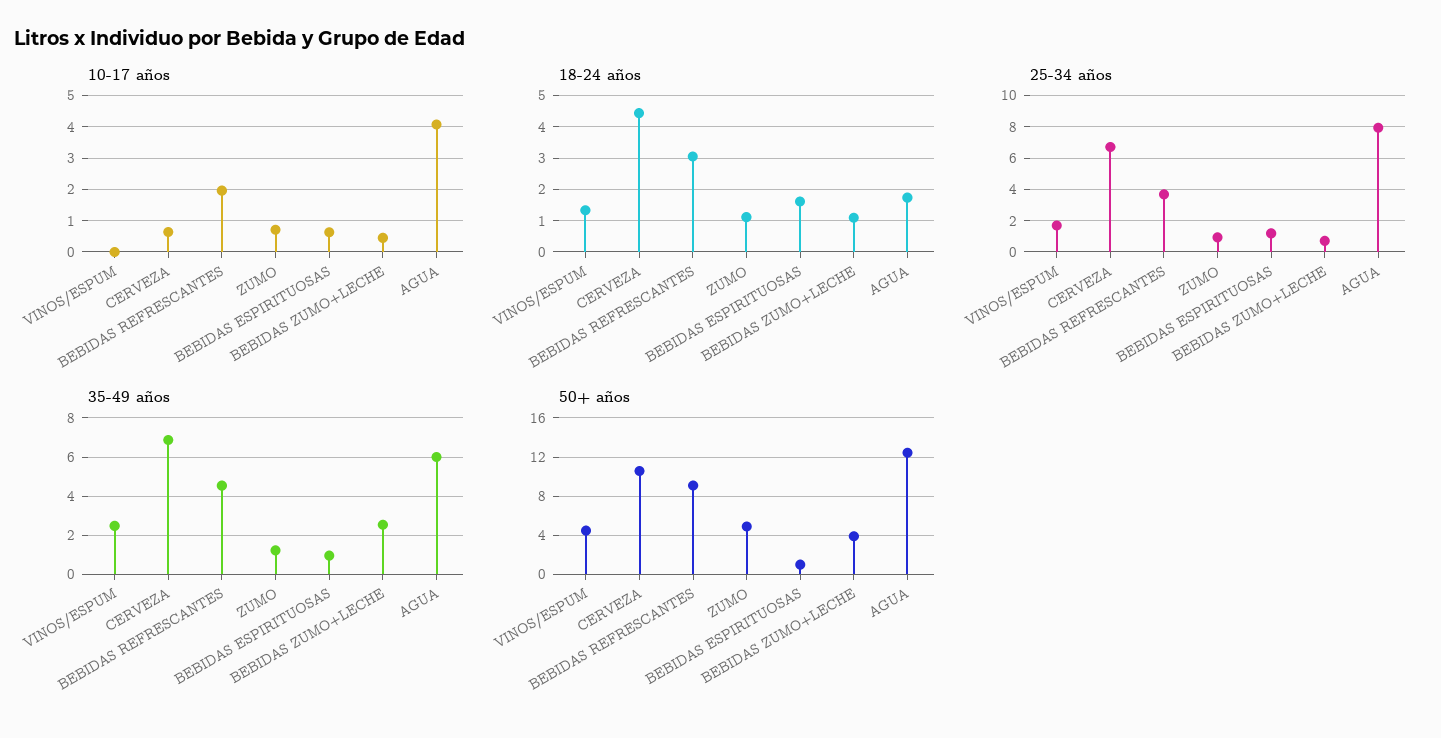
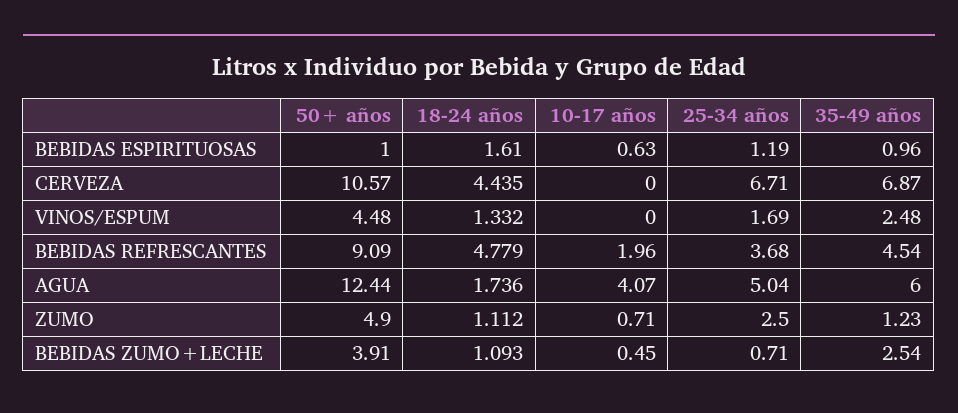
  {
    "10-17 años": {
      "VINOS/ESPUM": 0,
-     "CERVEZA": 0.6,
+     "CERVEZA": 0,
      "BEBIDAS REFRESCANTES": 1.96,
      "ZUMO": 0.71,
      "BEBIDAS ESPIRITUOSAS": 0.63,
      "BEBIDAS ZUMO+LECHE": 0.45,
      "AGUA": 4.07
    },
    "18-24 años": {
      "VINOS/ESPUM": 1.332,
      "CERVEZA": 4.435,
-     "BEBIDAS REFRESCANTES": 3,
+     "BEBIDAS REFRESCANTES": 4.779,
      "ZUMO": 1.112,
      "BEBIDAS ESPIRITUOSAS": 1.61,
      "BEBIDAS ZUMO+LECHE": 1.093,
      "AGUA": 1.736
    },
    "25-34 años": {
      "VINOS/ESPUM": 1.69,
      "CERVEZA": 6.71,
      "BEBIDAS REFRESCANTES": 3.68,
-     "ZUMO": 1,
+     "ZUMO": 2.5,
      "BEBIDAS ESPIRITUOSAS": 1.19,
      "BEBIDAS ZUMO+LECHE": 0.71,
-     "AGUA": 8
+     "AGUA": 5.04
    },
    "35-49 años": {
      "VINOS/ESPUM": 2.48,
      "CERVEZA": 6.87,
      "BEBIDAS REFRESCANTES": 4.54,
      "ZUMO": 1.23,
      "BEBIDAS ESPIRITUOSAS": 0.96,
      "BEBIDAS ZUMO+LECHE": 2.54,
      "AGUA": 6
    },
    "50+ años": {
      "VINOS/ESPUM": 4.48,
      "CERVEZA": 10.57,
      "BEBIDAS REFRESCANTES": 9.09,
      "ZUMO": 4.9,
      "BEBIDAS ESPIRITUOSAS": 1,
      "BEBIDAS ZUMO+LECHE": 3.91,
      "AGUA": 12.44
    }
  }

